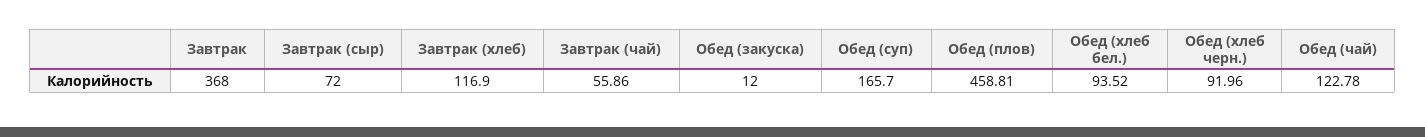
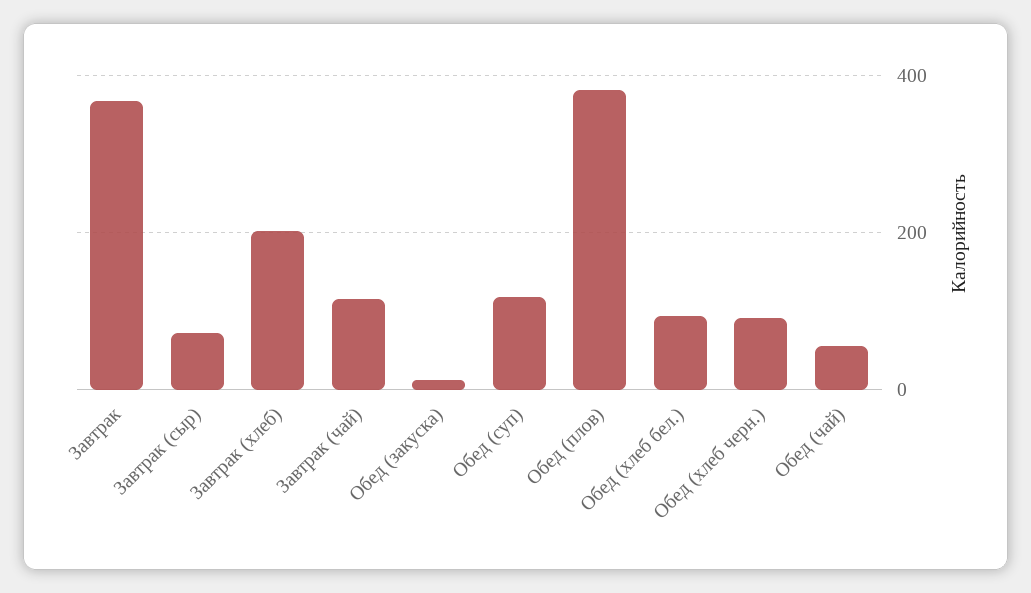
  {
    "Завтрак": 368,
    "Завтрак (сыр)": 72,
-   "Завтрак (хлеб)": 116.9,
+   "Завтрак (хлеб)": 200,
-   "Завтрак (чай)": 55.86,
+   "Завтрак (чай)": 120,
    "Обед (закуска)": 12,
-   "Обед (суп)": 165.7,
+   "Обед (суп)": 120,
-   "Обед (плов)": 458.81,
+   "Обед (плов)": 380,
    "Обед (хлеб бел.)": 93.52,
    "Обед (хлеб черн.)": 91.96,
-   "Обед (чай)": 122.78
+   "Обед (чай)": 60
  }

